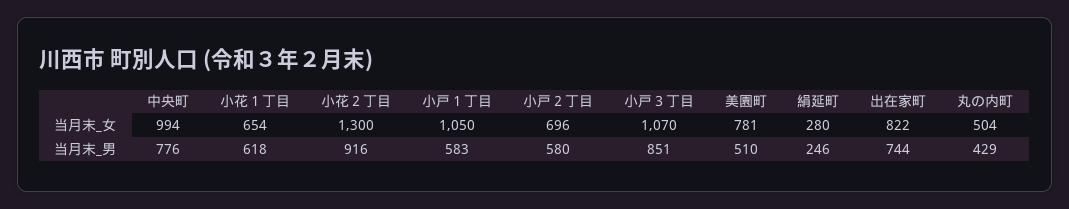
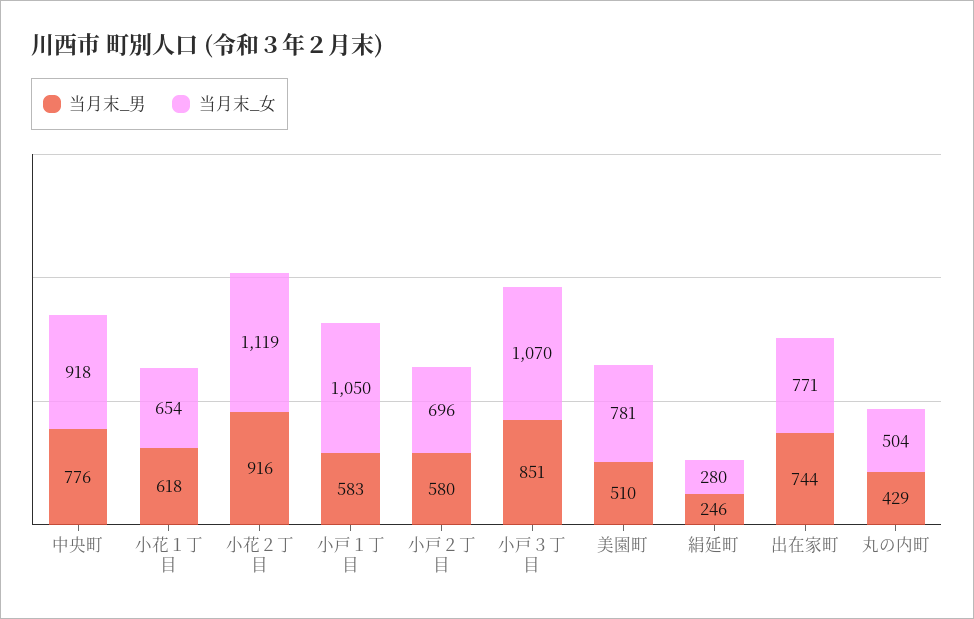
  {
    "当月末_女": {
-     "中央町": 994,
+     "中央町": 918,
      "小花１丁目": 654,
-     "小花２丁目": 1300,
+     "小花２丁目": 1119,
      "小戸１丁目": 1050,
      "小戸２丁目": 696,
      "小戸３丁目": 1070,
      "美園町": 781,
      "絹延町": 280,
-     "出在家町": 822,
+     "出在家町": 771,
      "丸の内町": 504
    },
    "当月末_男": {
      "中央町": 776,
      "小花１丁目": 618,
      "小花２丁目": 916,
      "小戸１丁目": 583,
      "小戸２丁目": 580,
      "小戸３丁目": 851,
      "美園町": 510,
      "絹延町": 246,
      "出在家町": 744,
      "丸の内町": 429
    }
  }

